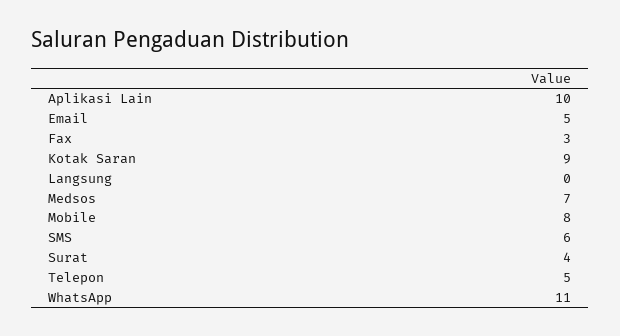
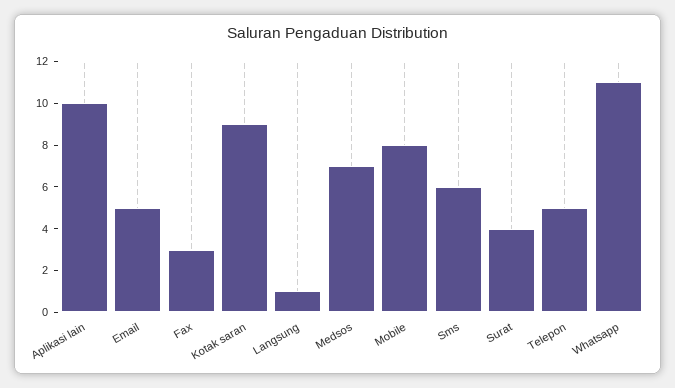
  {
    "Aplikasi Lain": 10,
    "Email": 5,
    "Fax": 3,
    "Kotak Saran": 9,
-   "Langsung": 0,
+   "Langsung": 1,
    "Medsos": 7,
    "Mobile": 8,
    "SMS": 6,
    "Surat": 4,
    "Telepon": 5,
    "WhatsApp": 11
  }

